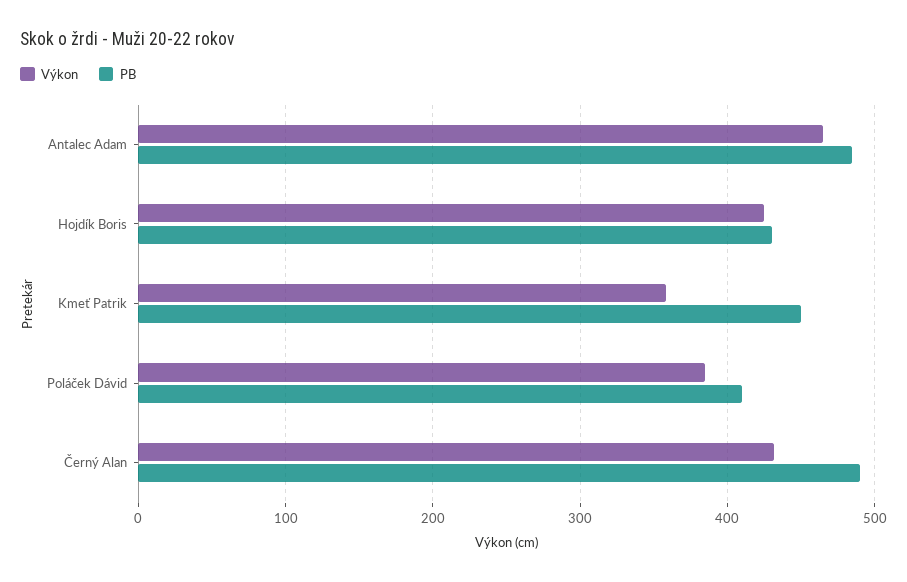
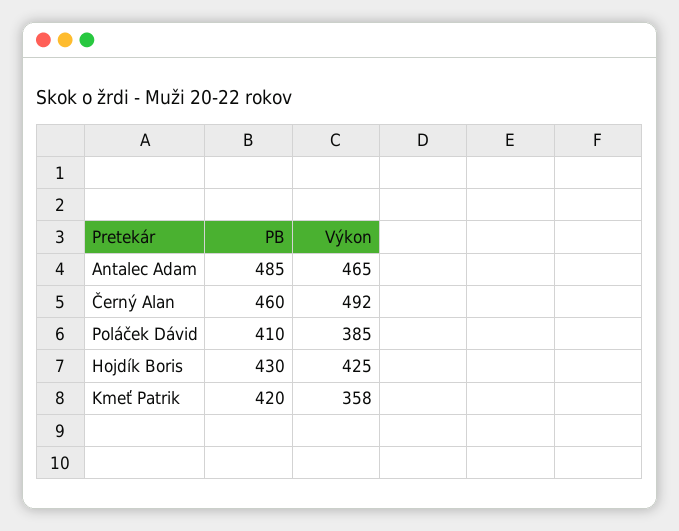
  {
    "Výkon": {
      "Antalec Adam": 465,
      "Hojdík Boris": 425,
      "Kmeť Patrik": 358,
      "Poláček Dávid": 385,
-     "Černý Alan": 430
+     "Černý Alan": 492
    },
    "PB": {
      "Antalec Adam": 485,
      "Hojdík Boris": 430,
-     "Kmeť Patrik": 450,
+     "Kmeť Patrik": 420,
      "Poláček Dávid": 410,
-     "Černý Alan": 490
+     "Černý Alan": 460
    }
  }

